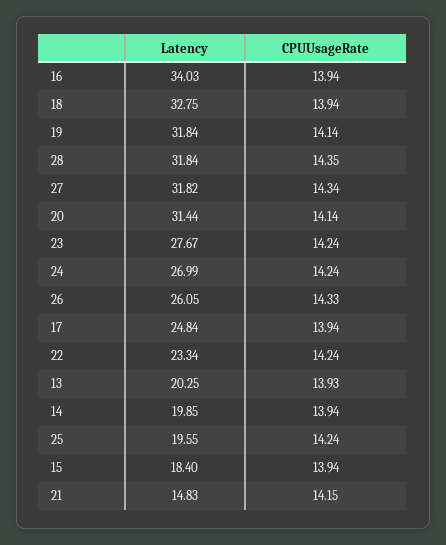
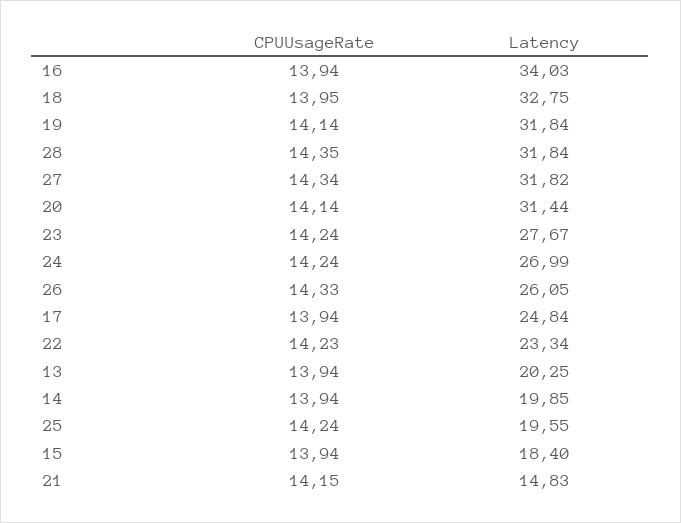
  {
    "Latency": {
      "16": 34.03,
      "18": 32.75,
      "19": 31.84,
      "28": 31.84,
      "27": 31.82,
      "20": 31.44,
      "23": 27.67,
      "24": 26.99,
      "26": 26.05,
      "17": 24.84,
      "22": 23.34,
      "13": 20.25,
      "14": 19.85,
      "25": 19.55,
      "15": 18.4,
      "21": 14.83
    },
    "CPUUsageRate": {
      "16": 13.94,
-     "18": 13.94,
+     "18": 13.95,
      "19": 14.14,
      "28": 14.35,
      "27": 14.34,
      "20": 14.14,
      "23": 14.24,
      "24": 14.24,
      "26": 14.33,
      "17": 13.94,
-     "22": 14.24,
+     "22": 14.23,
-     "13": 13.93,
+     "13": 13.94,
      "14": 13.94,
      "25": 14.24,
      "15": 13.94,
      "21": 14.15
    }
  }

